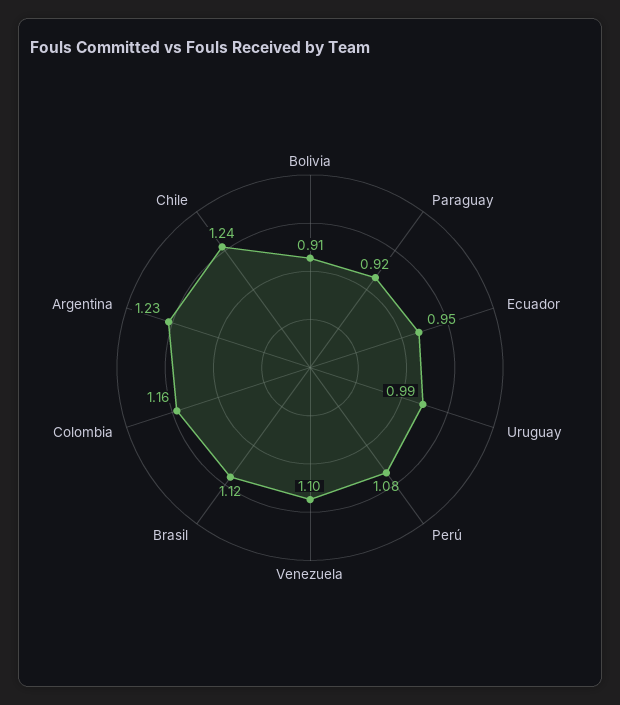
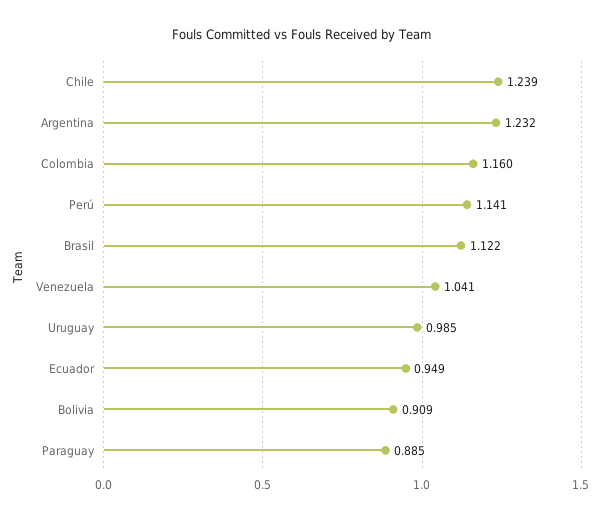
  {
    "Bolivia": 0.909,
-   "Paraguay": 0.92,
+   "Paraguay": 0.885,
    "Ecuador": 0.949,
    "Uruguay": 0.985,
-   "Perú": 1.08,
+   "Perú": 1.141,
-   "Venezuela": 1.1,
+   "Venezuela": 1.041,
    "Brasil": 1.122,
    "Colombia": 1.16,
    "Argentina": 1.232,
    "Chile": 1.239
  }

